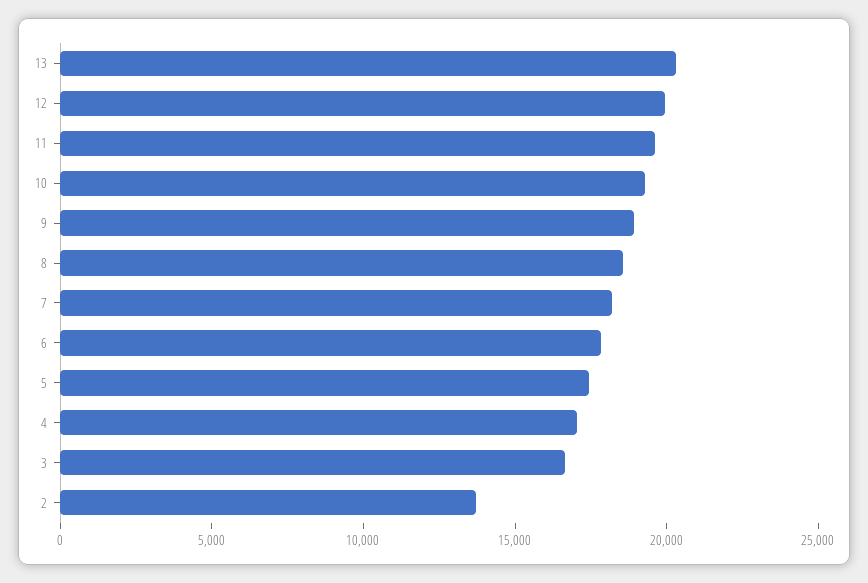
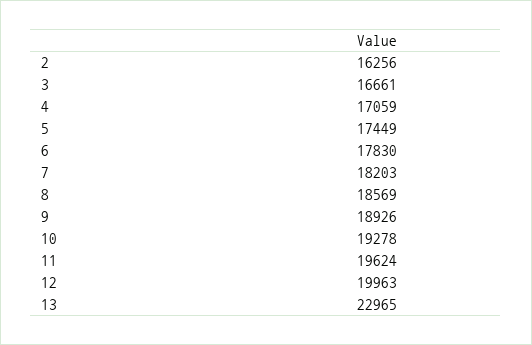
  {
-   "13": 20000,
+   "13": 22965,
    "12": 19963,
    "11": 19624,
    "10": 19278,
    "9": 18926,
    "8": 18569,
    "7": 18203,
    "6": 17830,
    "5": 17449,
    "4": 17059,
    "3": 16661,
-   "2": 14000
+   "2": 16256
  }

